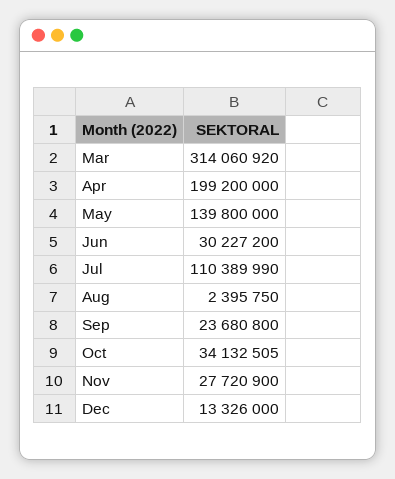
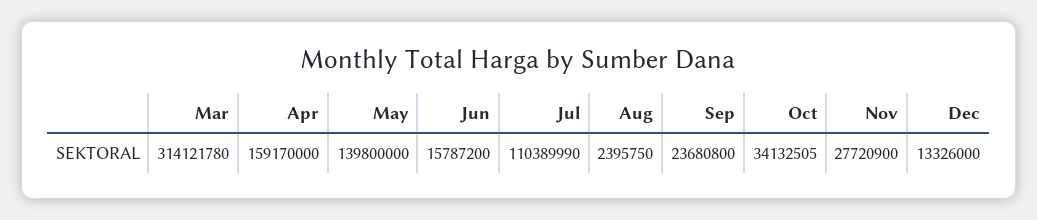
  {
-   "Mar": 314060920,
+   "Mar": 314121780,
-   "Apr": 199200000,
+   "Apr": 159170000,
    "May": 139800000,
-   "Jun": 30227200,
+   "Jun": 15787200,
    "Jul": 110389990,
    "Aug": 2395750,
    "Sep": 23680800,
    "Oct": 34132505,
    "Nov": 27720900,
    "Dec": 13326000
  }

